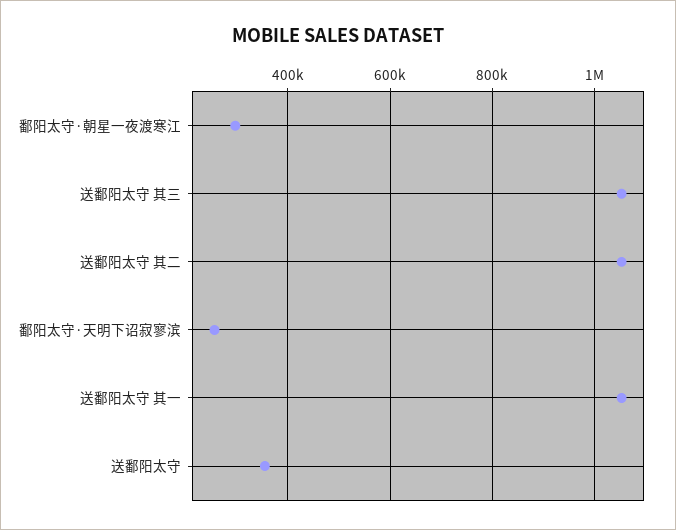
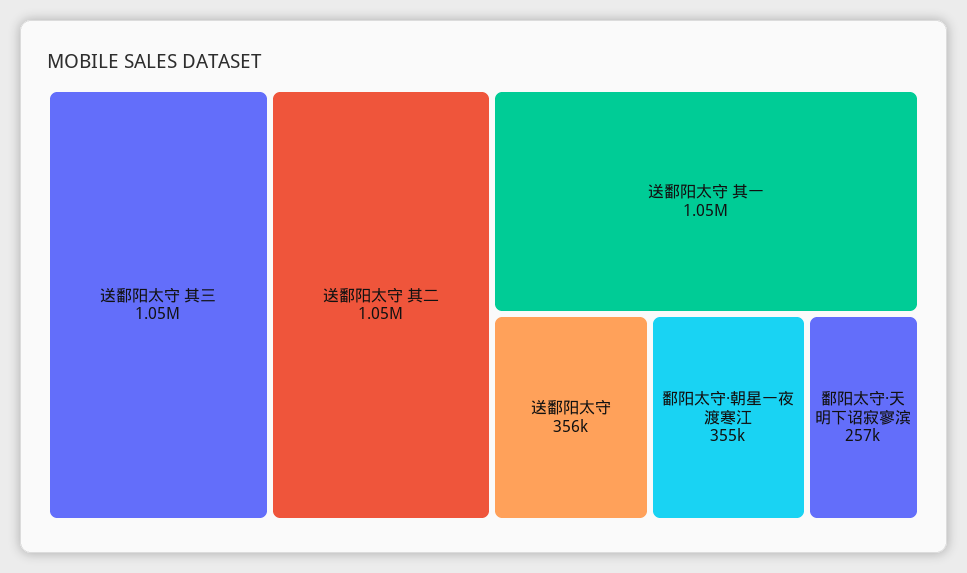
  {
-   "鄱阳太守·朝星一夜渡寒江": 300000,
+   "鄱阳太守·朝星一夜渡寒江": 355000,
    "送鄱阳太守 其三": 1050000,
    "送鄱阳太守 其二": 1050000,
    "鄱阳太守·天明下诏寂寥滨": 257000,
    "送鄱阳太守 其一": 1050000,
    "送鄱阳太守": 356000
  }

